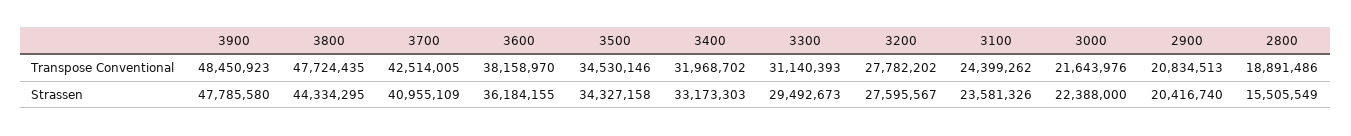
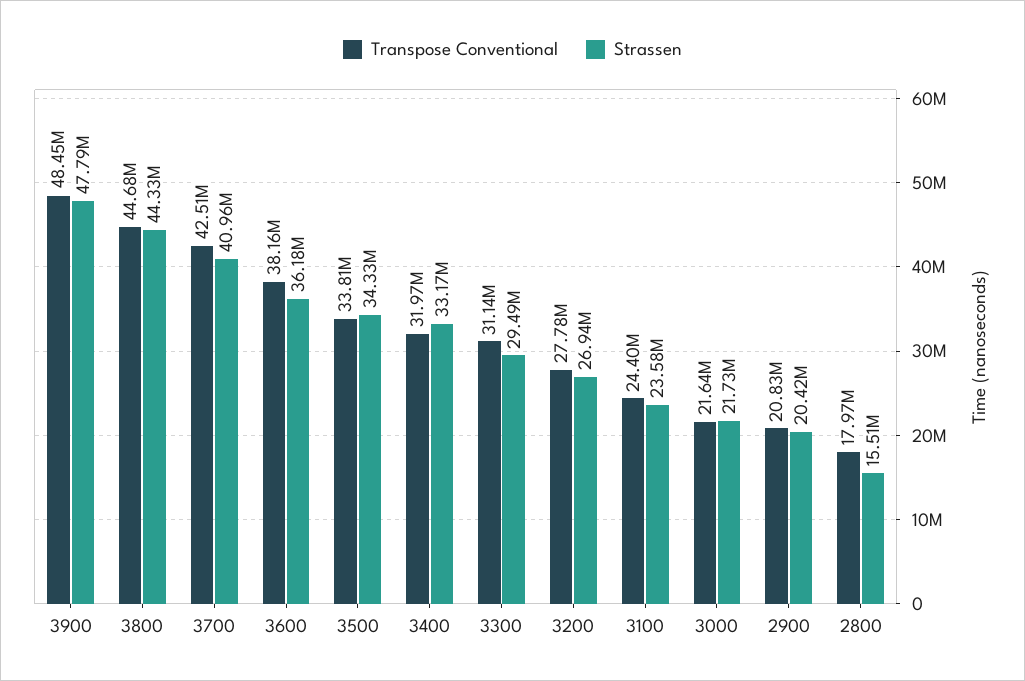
  {
    "Transpose Conventional": {
      "3900": 48450923,
-     "3800": 47724435,
+     "3800": 44680000,
      "3700": 42514005,
      "3600": 38158970,
-     "3500": 34530146,
+     "3500": 33810000,
      "3400": 31968702,
      "3300": 31140393,
      "3200": 27782202,
      "3100": 24399262,
      "3000": 21643976,
      "2900": 20834513,
-     "2800": 18891486
+     "2800": 17970000
    },
    "Strassen": {
      "3900": 47785580,
      "3800": 44334295,
      "3700": 40955109,
      "3600": 36184155,
      "3500": 34327158,
      "3400": 33173303,
      "3300": 29492673,
-     "3200": 27595567,
+     "3200": 26940000,
      "3100": 23581326,
-     "3000": 22388000,
+     "3000": 21730000,
      "2900": 20416740,
      "2800": 15505549
    }
  }

